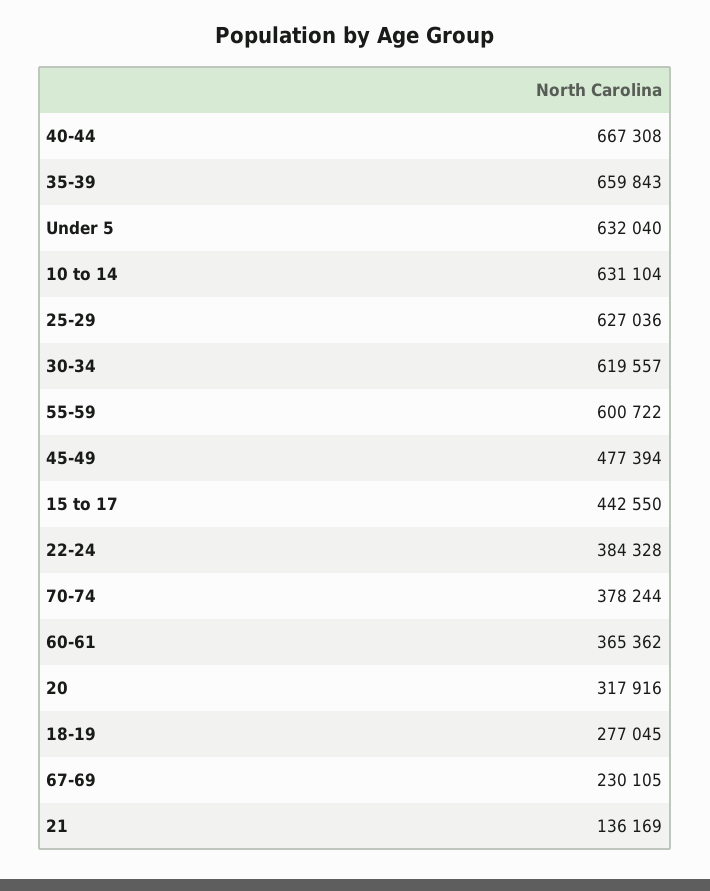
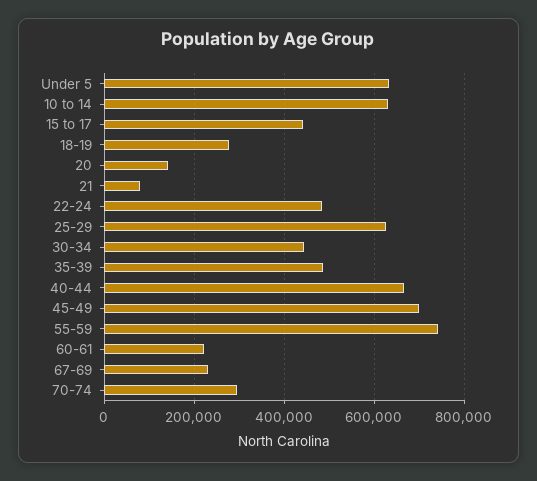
  {
    "40-44": 667308,
-   "35-39": 659843,
+   "35-39": 480000,
    "Under 5": 632040,
    "10 to 14": 631104,
    "25-29": 627036,
-   "30-34": 619557,
+   "30-34": 440000,
-   "55-59": 600722,
+   "55-59": 740000,
-   "45-49": 477394,
+   "45-49": 700000,
    "15 to 17": 442550,
-   "22-24": 384328,
+   "22-24": 480000,
-   "70-74": 378244,
+   "70-74": 300000,
-   "60-61": 365362,
+   "60-61": 220000,
-   "20": 317916,
+   "20": 140000,
    "18-19": 277045,
    "67-69": 230105,
-   "21": 136169
+   "21": 80000
  }

